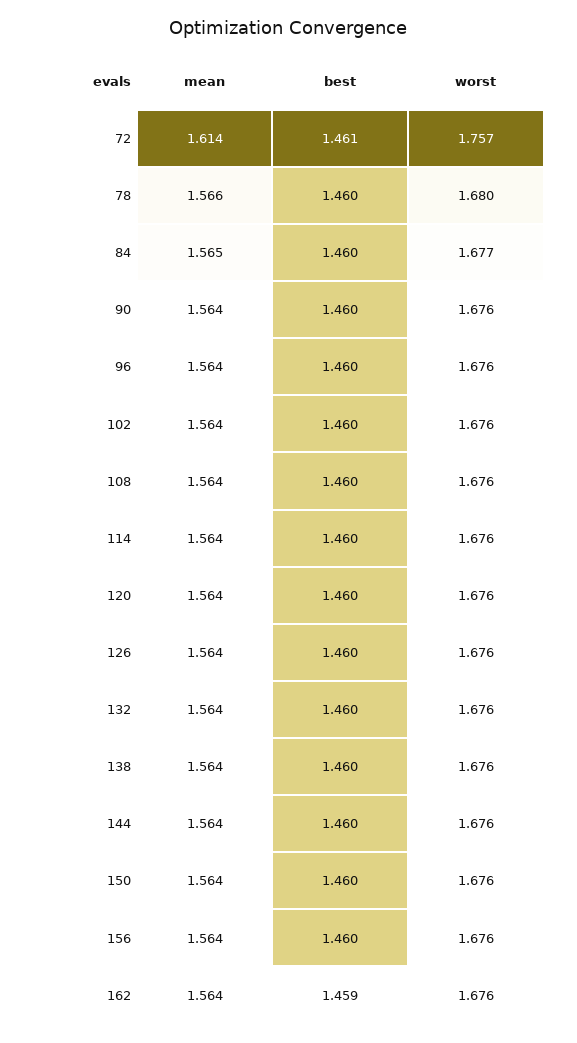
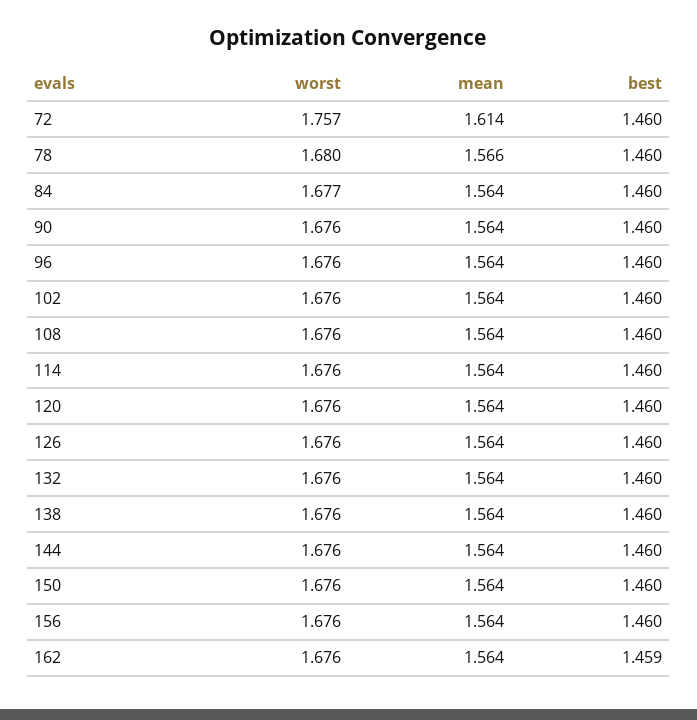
  {
    "mean": {
      "72": 1.614,
      "78": 1.566,
-     "84": 1.565,
+     "84": 1.564,
      "90": 1.564,
      "96": 1.564,
      "102": 1.564,
      "108": 1.564,
      "114": 1.564,
      "120": 1.564,
      "126": 1.564,
      "132": 1.564,
      "138": 1.564,
      "144": 1.564,
      "150": 1.564,
      "156": 1.564,
      "162": 1.564
    },
    "best": {
-     "72": 1.461,
+     "72": 1.46,
      "78": 1.46,
      "84": 1.46,
      "90": 1.46,
      "96": 1.46,
      "102": 1.46,
      "108": 1.46,
      "114": 1.46,
      "120": 1.46,
      "126": 1.46,
      "132": 1.46,
      "138": 1.46,
      "144": 1.46,
      "150": 1.46,
      "156": 1.46,
      "162": 1.459
    },
    "worst": {
      "72": 1.757,
      "78": 1.68,
      "84": 1.677,
      "90": 1.676,
      "96": 1.676,
      "102": 1.676,
      "108": 1.676,
      "114": 1.676,
      "120": 1.676,
      "126": 1.676,
      "132": 1.676,
      "138": 1.676,
      "144": 1.676,
      "150": 1.676,
      "156": 1.676,
      "162": 1.676
    }
  }

